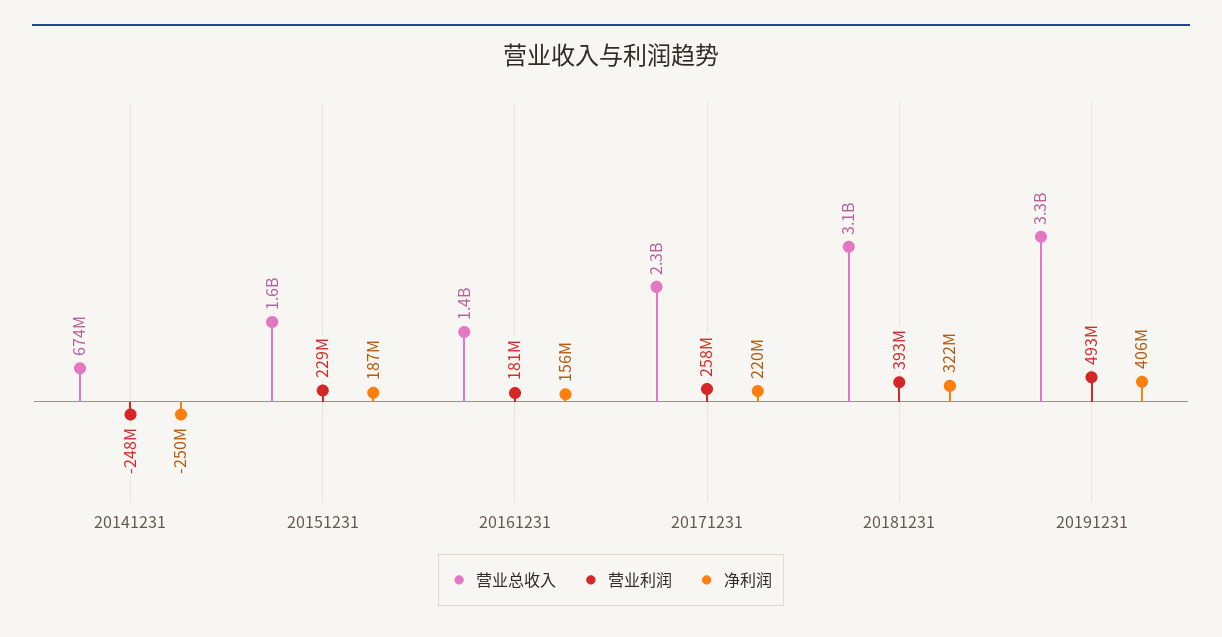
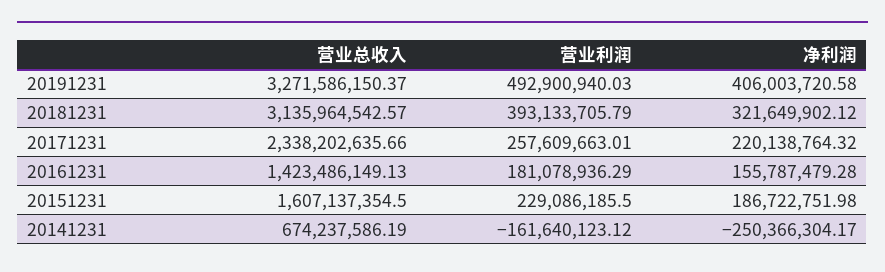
  {
    "营业总收入": {
      "20141231": 674237586.19,
      "20151231": 1607137354.5,
      "20161231": 1423486149.13,
      "20171231": 2338202635.66,
      "20181231": 3135964542.57,
      "20191231": 3271586150.37
    },
    "营业利润": {
-     "20141231": -248000000,
+     "20141231": -161640123.12,
      "20151231": 229086185.5,
      "20161231": 181078936.29,
      "20171231": 257609663.01,
      "20181231": 393133705.79,
      "20191231": 492900940.03
    },
    "净利润": {
      "20141231": -250366304.17,
      "20151231": 186722751.98,
      "20161231": 155787479.28,
      "20171231": 220138764.32,
      "20181231": 321649902.12,
      "20191231": 406003720.58
    }
  }

